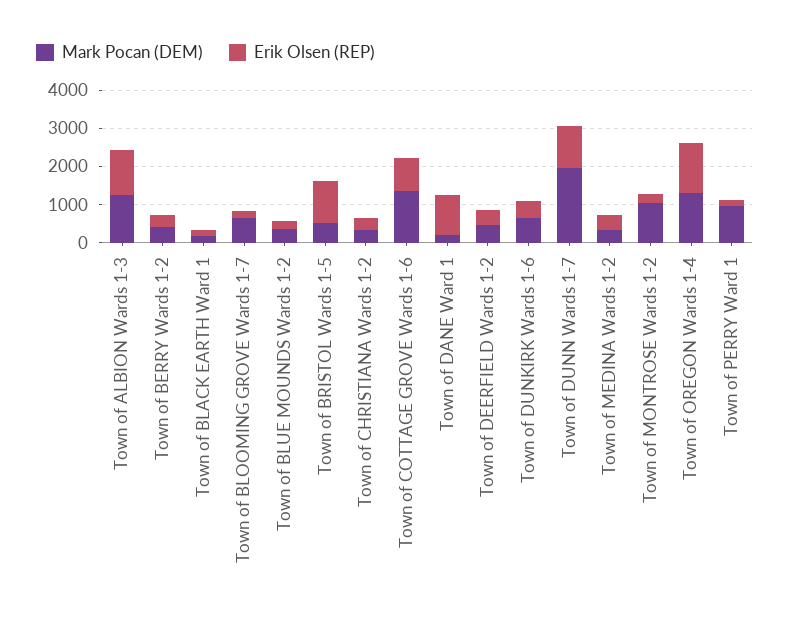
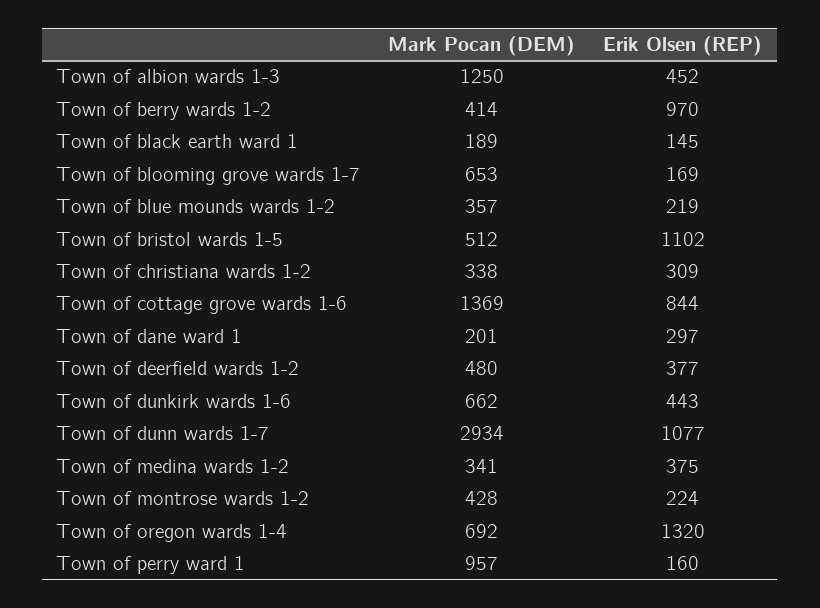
  {
    "Mark Pocan (DEM)": {
      "Town of ALBION Wards 1-3": 1250,
      "Town of BERRY Wards 1-2": 414,
      "Town of BLACK EARTH Ward 1": 189,
      "Town of BLOOMING GROVE Wards 1-7": 653,
      "Town of BLUE MOUNDS Wards 1-2": 357,
      "Town of BRISTOL Wards 1-5": 512,
      "Town of CHRISTIANA Wards 1-2": 338,
      "Town of COTTAGE GROVE Wards 1-6": 1369,
      "Town of DANE Ward 1": 201,
      "Town of DEERFIELD Wards 1-2": 480,
      "Town of DUNKIRK Wards 1-6": 662,
-     "Town of DUNN Wards 1-7": 2000,
+     "Town of DUNN Wards 1-7": 2934,
      "Town of MEDINA Wards 1-2": 341,
-     "Town of MONTROSE Wards 1-2": 1000,
+     "Town of MONTROSE Wards 1-2": 428,
-     "Town of OREGON Wards 1-4": 1250,
+     "Town of OREGON Wards 1-4": 692,
      "Town of PERRY Ward 1": 957
    },
    "Erik Olsen (REP)": {
-     "Town of ALBION Wards 1-3": 1250,
+     "Town of ALBION Wards 1-3": 452,
-     "Town of BERRY Wards 1-2": 250,
+     "Town of BERRY Wards 1-2": 970,
      "Town of BLACK EARTH Ward 1": 145,
      "Town of BLOOMING GROVE Wards 1-7": 169,
      "Town of BLUE MOUNDS Wards 1-2": 219,
      "Town of BRISTOL Wards 1-5": 1102,
      "Town of CHRISTIANA Wards 1-2": 309,
      "Town of COTTAGE GROVE Wards 1-6": 844,
-     "Town of DANE Ward 1": 1000,
+     "Town of DANE Ward 1": 297,
      "Town of DEERFIELD Wards 1-2": 377,
      "Town of DUNKIRK Wards 1-6": 443,
      "Town of DUNN Wards 1-7": 1077,
      "Town of MEDINA Wards 1-2": 375,
      "Town of MONTROSE Wards 1-2": 224,
      "Town of OREGON Wards 1-4": 1320,
      "Town of PERRY Ward 1": 160
    }
  }

